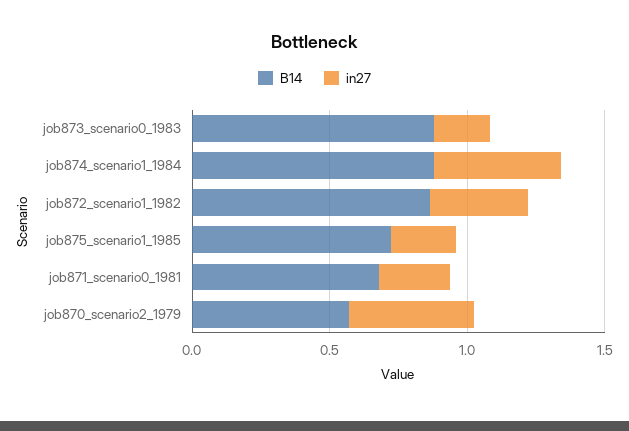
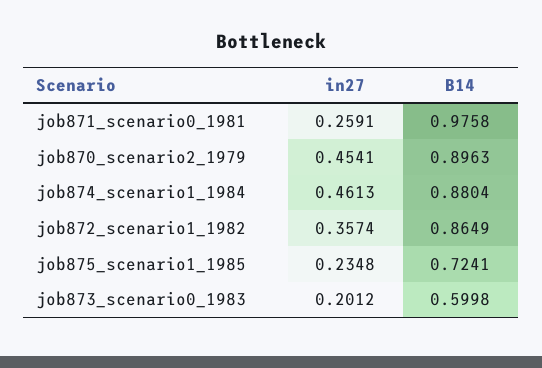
  {
    "B14": {
-     "job873_scenario0_1983": 0.9,
+     "job873_scenario0_1983": 0.5998,
      "job874_scenario1_1984": 0.8804,
      "job872_scenario1_1982": 0.8649,
      "job875_scenario1_1985": 0.7241,
-     "job871_scenario0_1981": 0.7,
+     "job871_scenario0_1981": 0.9758,
-     "job870_scenario2_1979": 0.6
+     "job870_scenario2_1979": 0.8963
    },
    "in27": {
      "job873_scenario0_1983": 0.2012,
      "job874_scenario1_1984": 0.4613,
      "job872_scenario1_1982": 0.3574,
      "job875_scenario1_1985": 0.2348,
      "job871_scenario0_1981": 0.2591,
      "job870_scenario2_1979": 0.4541
    }
  }

